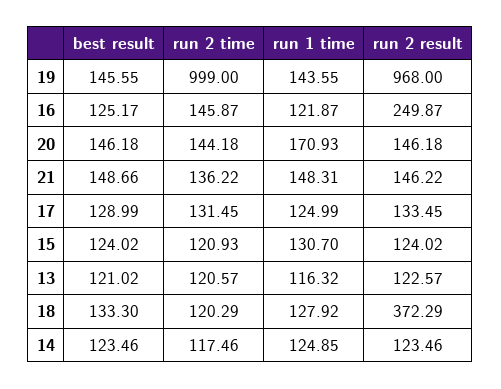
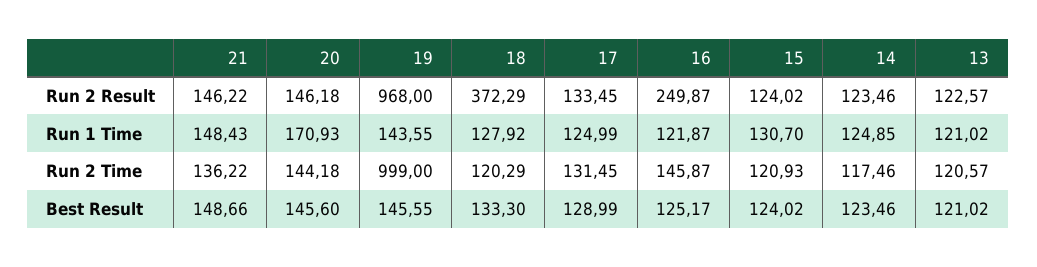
  {
    "best result": {
      "19": 145.55,
      "16": 125.17,
-     "20": 146.18,
+     "20": 145.6,
      "21": 148.66,
      "17": 128.99,
      "15": 124.02,
      "13": 121.02,
      "18": 133.3,
      "14": 123.46
    },
    "run 2 time": {
      "19": 999,
      "16": 145.87,
      "20": 144.18,
      "21": 136.22,
      "17": 131.45,
      "15": 120.93,
      "13": 120.57,
      "18": 120.29,
      "14": 117.46
    },
    "run 1 time": {
      "19": 143.55,
      "16": 121.87,
      "20": 170.93,
-     "21": 148.31,
+     "21": 148.43,
      "17": 124.99,
      "15": 130.7,
-     "13": 116.32,
+     "13": 121.02,
      "18": 127.92,
      "14": 124.85
    },
    "run 2 result": {
      "19": 968,
      "16": 249.87,
      "20": 146.18,
      "21": 146.22,
      "17": 133.45,
      "15": 124.02,
      "13": 122.57,
      "18": 372.29,
      "14": 123.46
    }
  }

